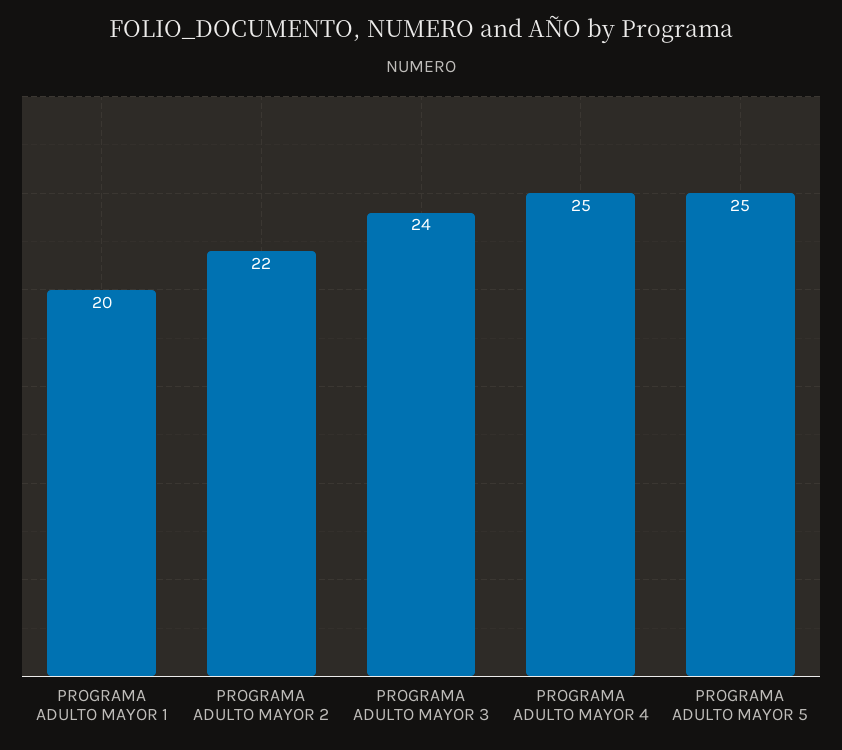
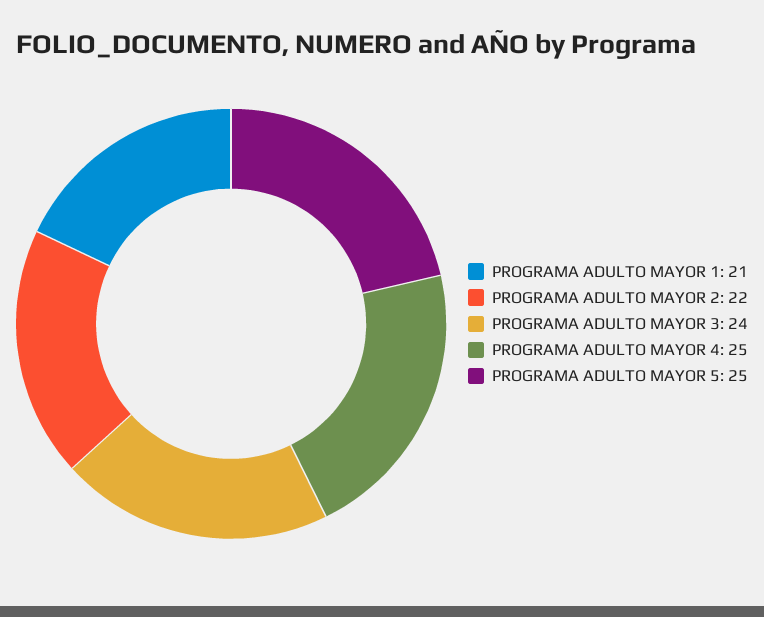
  {
-   "PROGRAMA ADULTO MAYOR 1": 20,
+   "PROGRAMA ADULTO MAYOR 1": 21,
    "PROGRAMA ADULTO MAYOR 2": 22,
    "PROGRAMA ADULTO MAYOR 3": 24,
    "PROGRAMA ADULTO MAYOR 4": 25,
    "PROGRAMA ADULTO MAYOR 5": 25
  }

